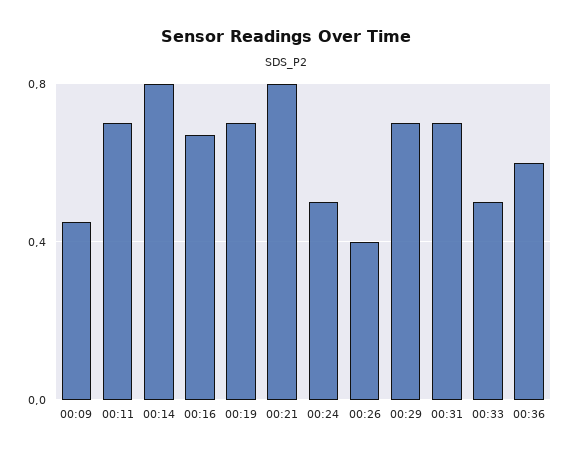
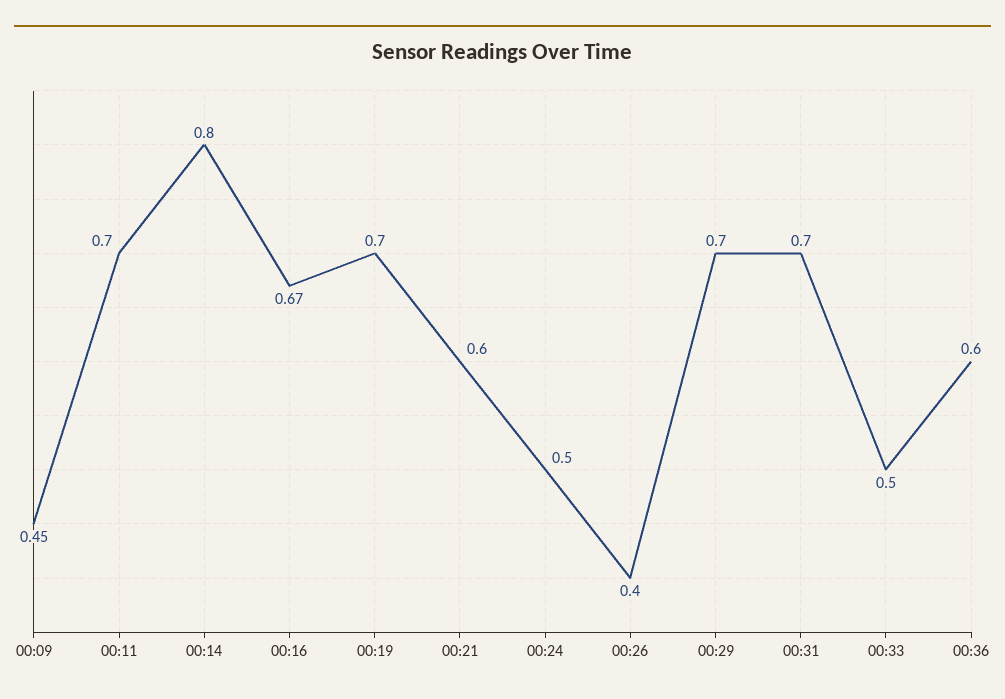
  {
    "00:09": 0.45,
    "00:11": 0.7,
    "00:14": 0.8,
    "00:16": 0.67,
    "00:19": 0.7,
-   "00:21": 0.8,
+   "00:21": 0.6,
    "00:24": 0.5,
    "00:26": 0.4,
    "00:29": 0.7,
    "00:31": 0.7,
    "00:33": 0.5,
    "00:36": 0.6
  }

